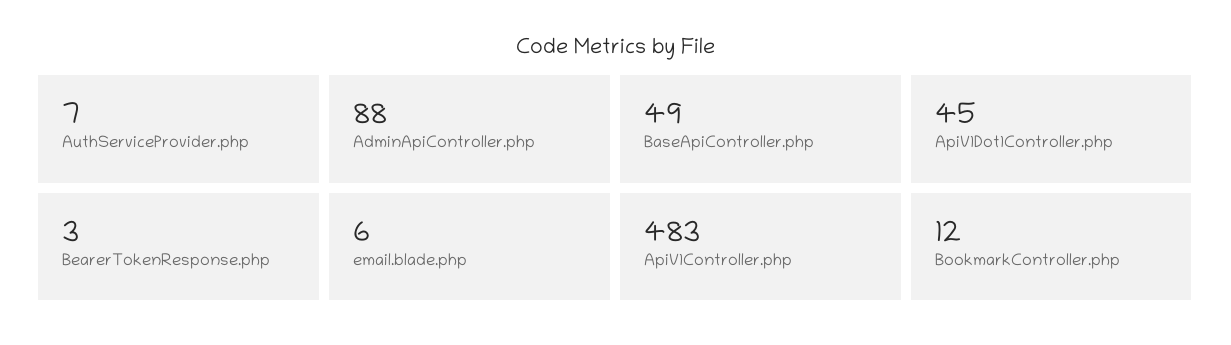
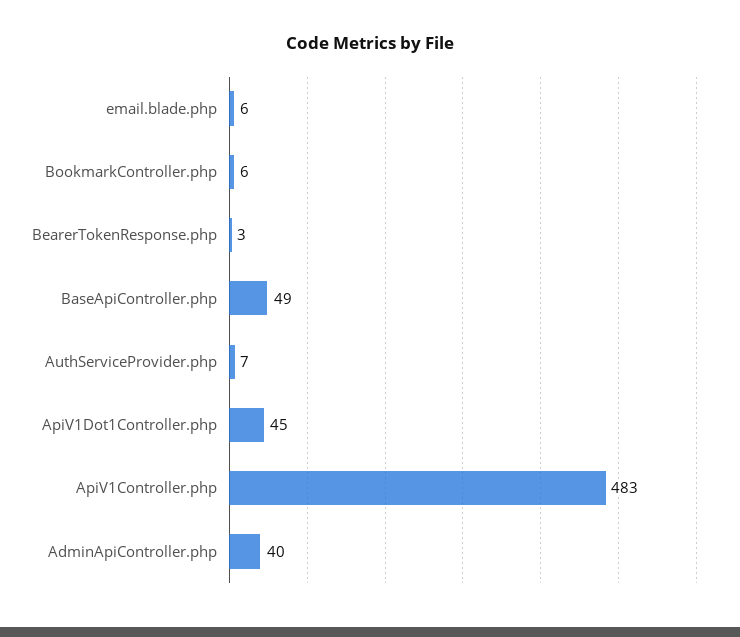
  {
    "AuthServiceProvider.php": 7,
-   "AdminApiController.php": 88,
+   "AdminApiController.php": 40,
    "BaseApiController.php": 49,
    "ApiV1Dot1Controller.php": 45,
    "BearerTokenResponse.php": 3,
    "email.blade.php": 6,
    "ApiV1Controller.php": 483,
-   "BookmarkController.php": 12
+   "BookmarkController.php": 6
  }

